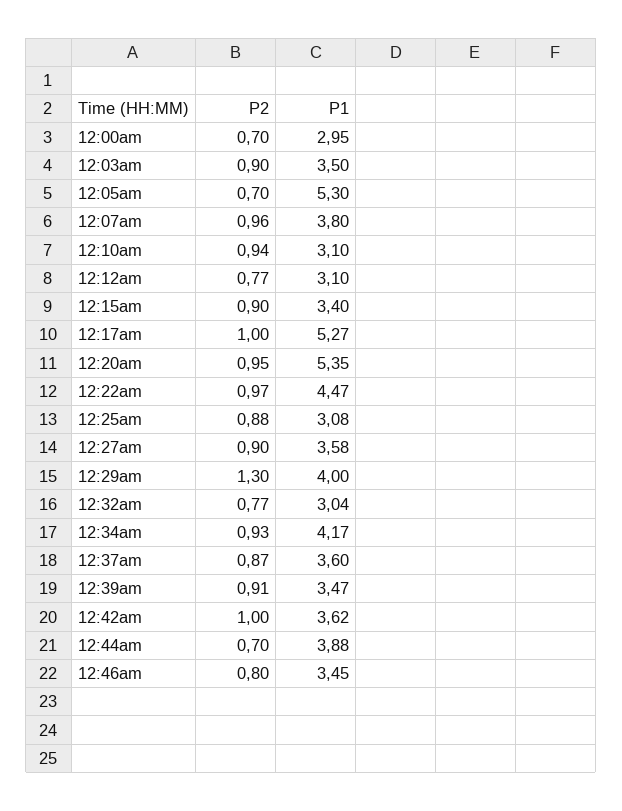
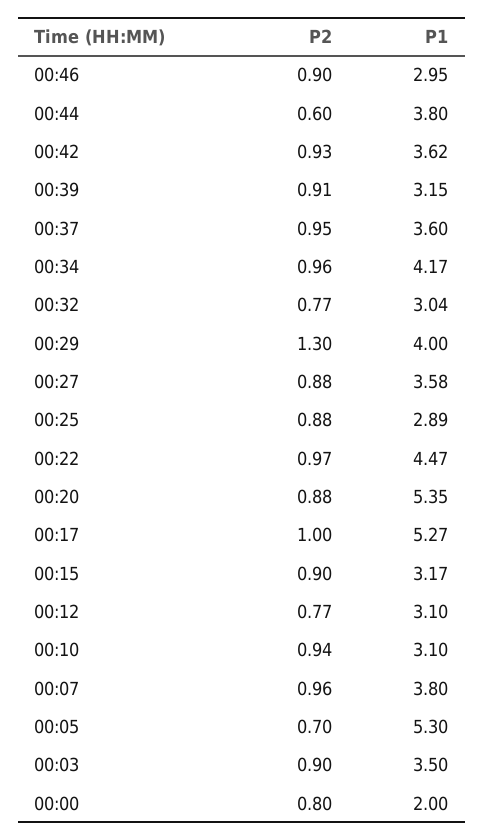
  {
    "P2": {
-     "12:00am": 0.7,
+     "12:00am": 0.8,
      "12:03am": 0.9,
      "12:05am": 0.7,
      "12:07am": 0.96,
      "12:10am": 0.94,
      "12:12am": 0.77,
      "12:15am": 0.9,
      "12:17am": 1,
-     "12:20am": 0.95,
+     "12:20am": 0.88,
      "12:22am": 0.97,
      "12:25am": 0.88,
-     "12:27am": 0.9,
+     "12:27am": 0.88,
      "12:29am": 1.3,
      "12:32am": 0.77,
-     "12:34am": 0.93,
+     "12:34am": 0.96,
-     "12:37am": 0.87,
+     "12:37am": 0.95,
      "12:39am": 0.91,
-     "12:42am": 1,
+     "12:42am": 0.93,
-     "12:44am": 0.7,
+     "12:44am": 0.6,
-     "12:46am": 0.8
+     "12:46am": 0.9
    },
    "P1": {
-     "12:00am": 2.95,
+     "12:00am": 2,
      "12:03am": 3.5,
      "12:05am": 5.3,
      "12:07am": 3.8,
      "12:10am": 3.1,
      "12:12am": 3.1,
-     "12:15am": 3.4,
+     "12:15am": 3.17,
      "12:17am": 5.27,
      "12:20am": 5.35,
      "12:22am": 4.47,
-     "12:25am": 3.08,
+     "12:25am": 2.89,
      "12:27am": 3.58,
      "12:29am": 4,
      "12:32am": 3.04,
      "12:34am": 4.17,
      "12:37am": 3.6,
-     "12:39am": 3.47,
+     "12:39am": 3.15,
      "12:42am": 3.62,
-     "12:44am": 3.88,
+     "12:44am": 3.8,
-     "12:46am": 3.45
+     "12:46am": 2.95
    }
  }

